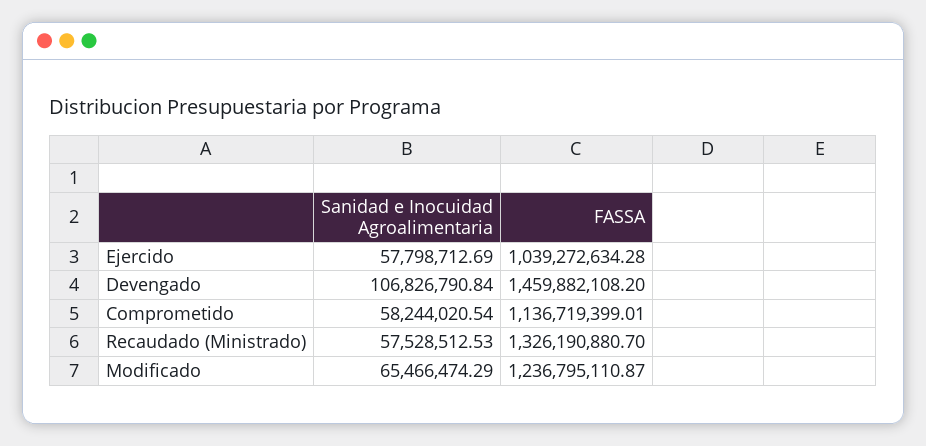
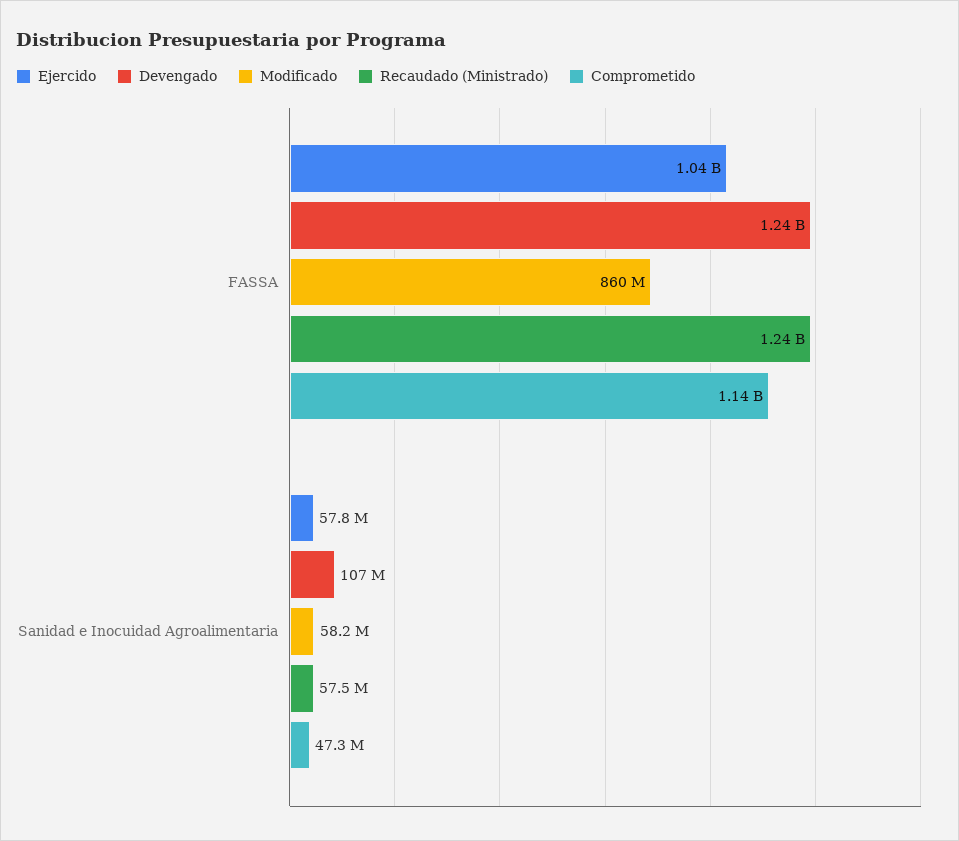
  {
    "Ejercido": {
      "Sanidad e Inocuidad Agroalimentaria": 57798712.69,
      "FASSA": 1039272634.28
    },
    "Devengado": {
      "Sanidad e Inocuidad Agroalimentaria": 106826790.84,
-     "FASSA": 1459882108.2
+     "FASSA": 1240000000
    },
    "Comprometido": {
-     "Sanidad e Inocuidad Agroalimentaria": 58244020.54,
+     "Sanidad e Inocuidad Agroalimentaria": 47300000,
      "FASSA": 1136719399.01
    },
    "Recaudado (Ministrado)": {
      "Sanidad e Inocuidad Agroalimentaria": 57528512.53,
-     "FASSA": 1326190880.7
+     "FASSA": 1240000000
    },
    "Modificado": {
-     "Sanidad e Inocuidad Agroalimentaria": 65466474.29,
+     "Sanidad e Inocuidad Agroalimentaria": 58200000,
-     "FASSA": 1236795110.87
+     "FASSA": 860000000
    }
  }

